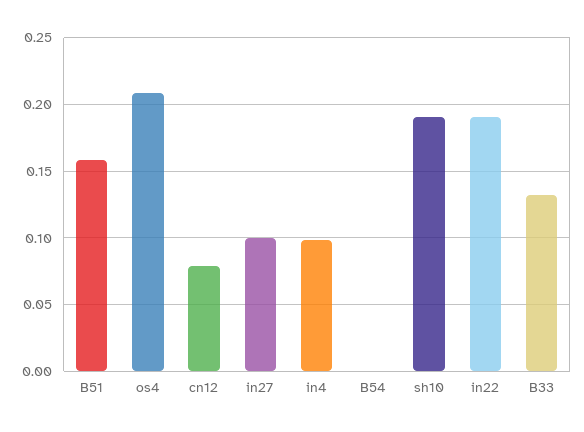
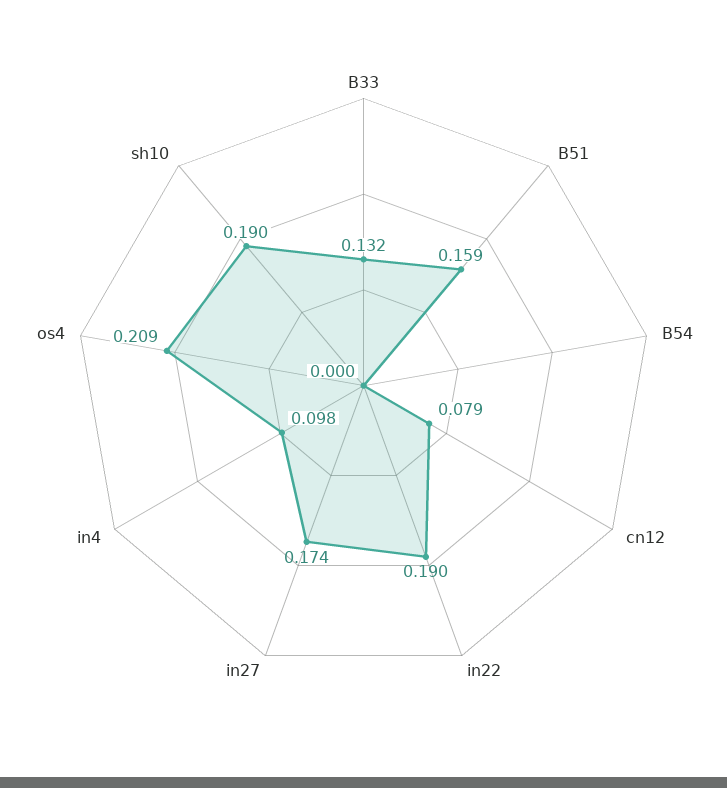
  {
    "B51": 0.159,
    "os4": 0.209,
    "cn12": 0.079,
-   "in27": 0.1,
+   "in27": 0.174,
    "in4": 0.098,
    "B54": 0,
    "sh10": 0.19,
    "in22": 0.19,
    "B33": 0.132
  }

